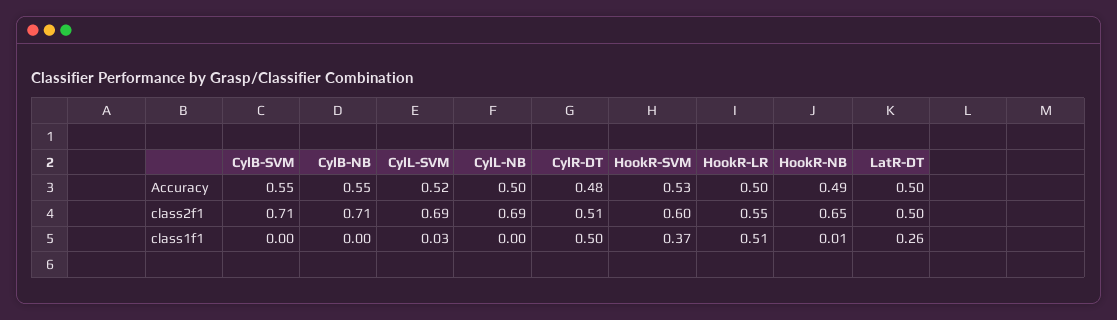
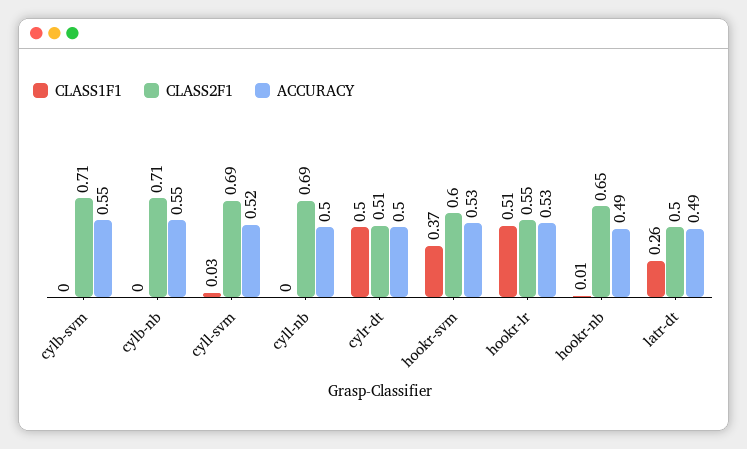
  {
    "Accuracy": {
      "CylB-SVM": 0.55,
      "CylB-NB": 0.55,
      "CylL-SVM": 0.52,
      "CylL-NB": 0.5,
-     "CylR-DT": 0.48,
+     "CylR-DT": 0.5,
      "HookR-SVM": 0.53,
-     "HookR-LR": 0.5,
+     "HookR-LR": 0.53,
      "HookR-NB": 0.49,
-     "LatR-DT": 0.5
+     "LatR-DT": 0.49
    },
    "class2f1": {
      "CylB-SVM": 0.71,
      "CylB-NB": 0.71,
      "CylL-SVM": 0.69,
      "CylL-NB": 0.69,
      "CylR-DT": 0.51,
      "HookR-SVM": 0.6,
      "HookR-LR": 0.55,
      "HookR-NB": 0.65,
      "LatR-DT": 0.5
    },
    "class1f1": {
      "CylB-SVM": 0,
      "CylB-NB": 0,
      "CylL-SVM": 0.03,
      "CylL-NB": 0,
      "CylR-DT": 0.5,
      "HookR-SVM": 0.37,
      "HookR-LR": 0.51,
      "HookR-NB": 0.01,
      "LatR-DT": 0.26
    }
  }

